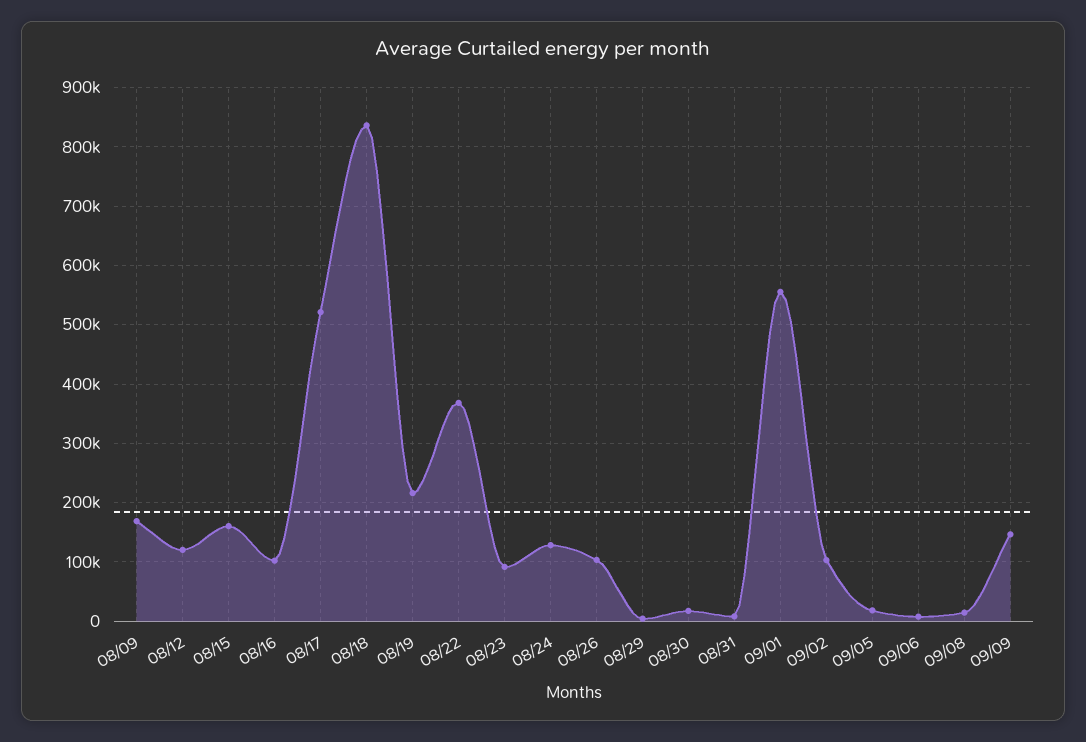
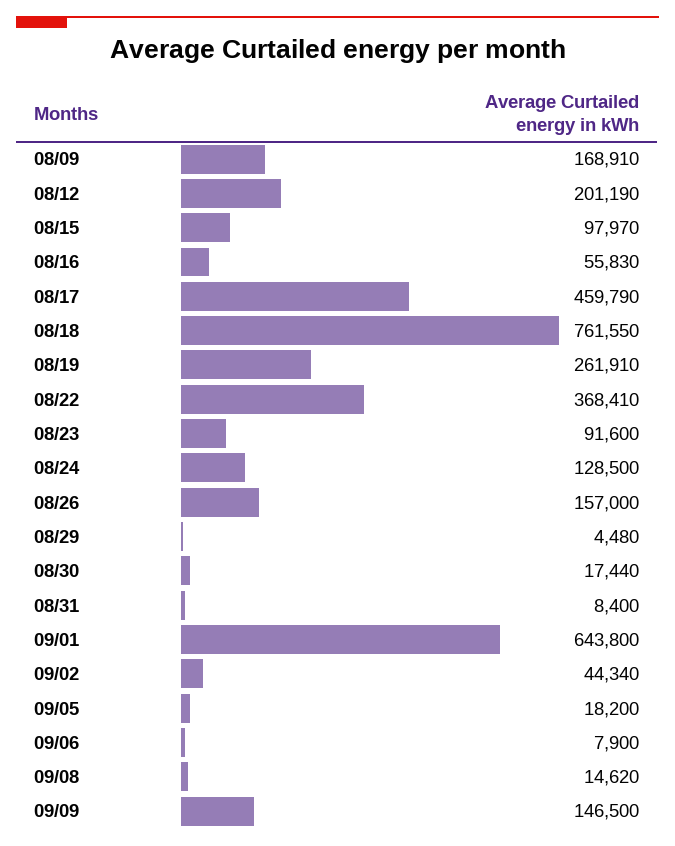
  {
    "08/09": 168910,
-   "08/12": 120000,
+   "08/12": 201190,
-   "08/15": 160000,
+   "08/15": 97970,
-   "08/16": 100000,
+   "08/16": 55830,
-   "08/17": 520000,
+   "08/17": 459790,
-   "08/18": 840000,
+   "08/18": 761550,
-   "08/19": 220000,
+   "08/19": 261910,
    "08/22": 368410,
    "08/23": 91600,
    "08/24": 128500,
-   "08/26": 100000,
+   "08/26": 157000,
    "08/29": 4480,
    "08/30": 17440,
    "08/31": 8400,
-   "09/01": 560000,
+   "09/01": 643800,
-   "09/02": 100000,
+   "09/02": 44340,
    "09/05": 18200,
    "09/06": 7900,
    "09/08": 14620,
    "09/09": 146500
  }

